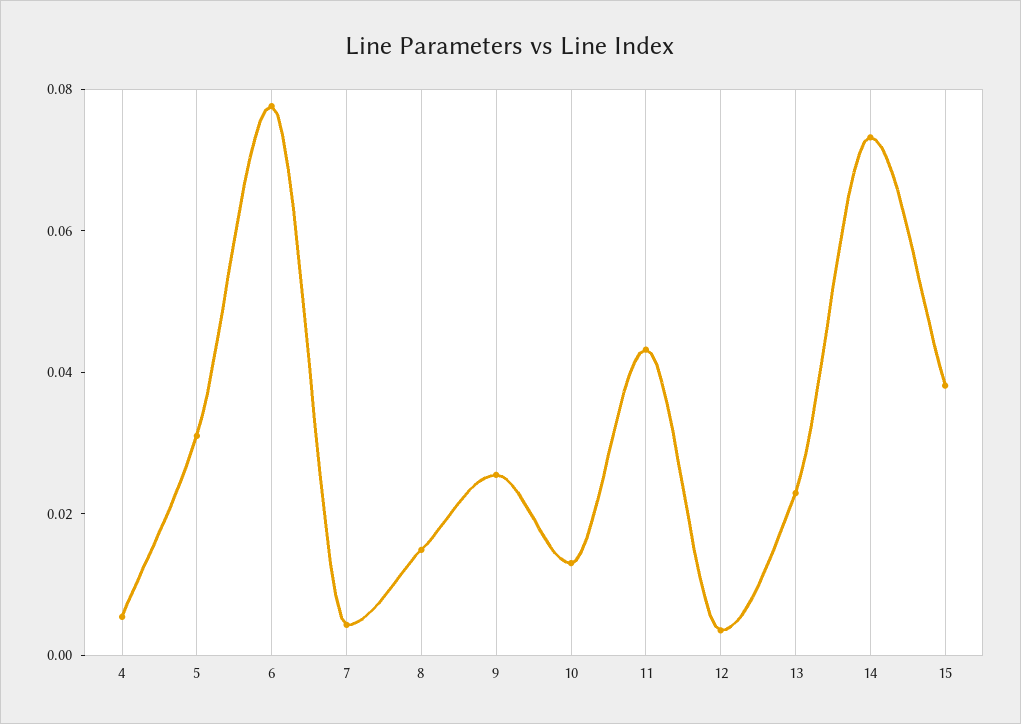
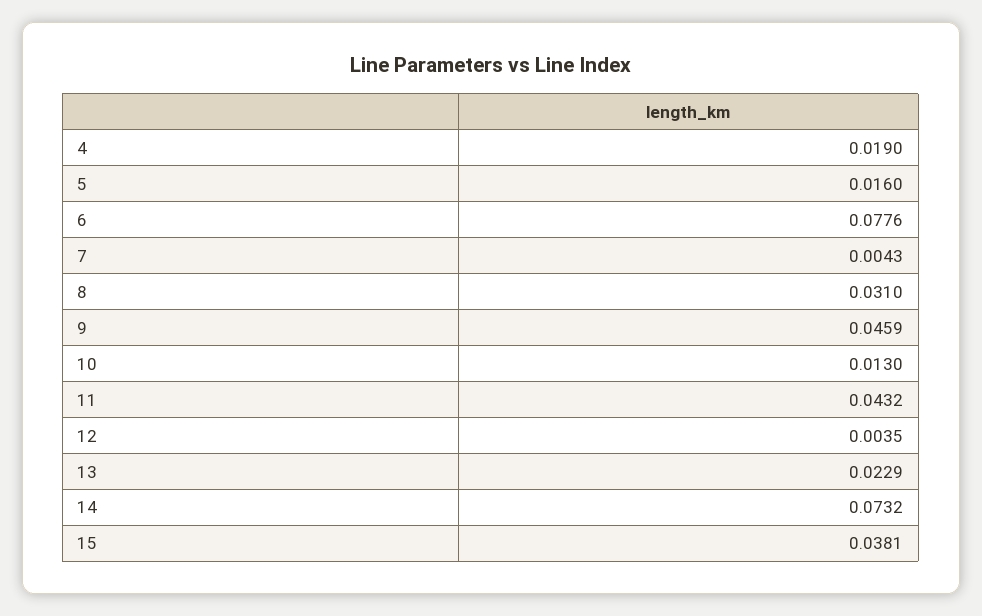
  {
-   "4": 0.005,
+   "4": 0.019,
-   "5": 0.03,
+   "5": 0.016,
    "6": 0.0776,
    "7": 0.0043,
-   "8": 0.015,
+   "8": 0.031,
-   "9": 0.025,
+   "9": 0.0459,
    "10": 0.013,
    "11": 0.0432,
    "12": 0.0035,
    "13": 0.0229,
    "14": 0.0732,
    "15": 0.0381
  }

